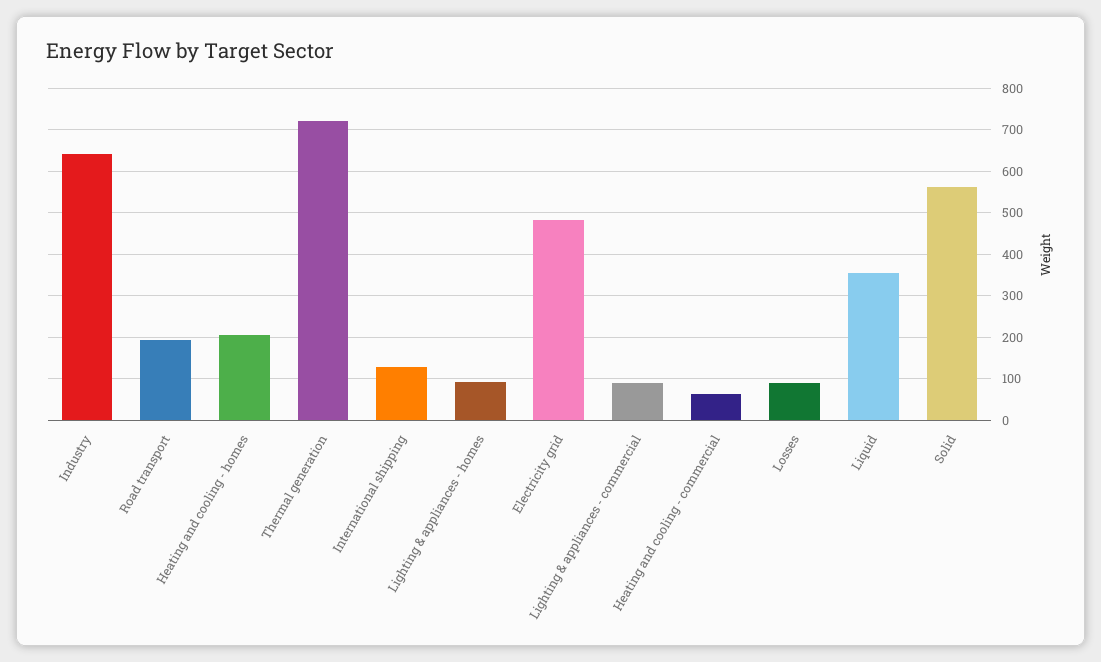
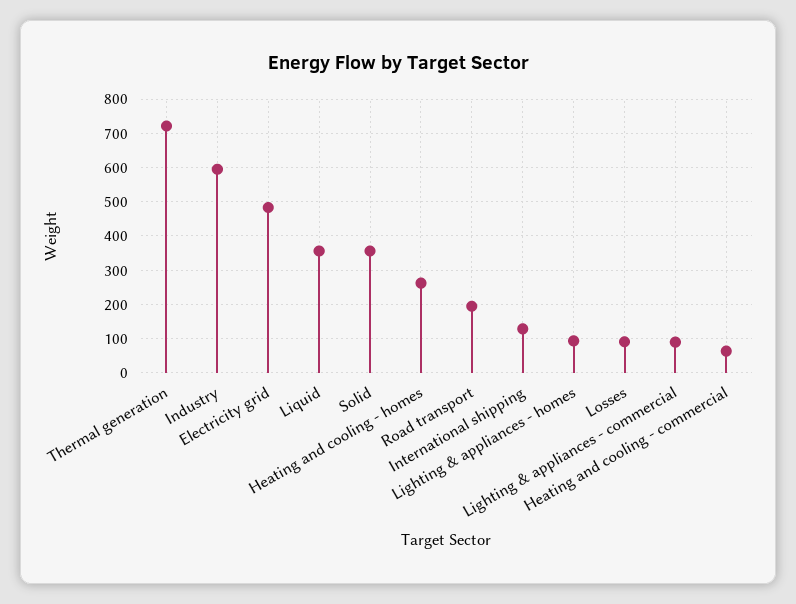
  {
-   "Industry": 640,
+   "Industry": 600,
    "Road transport": 200,
-   "Heating and cooling - homes": 200,
+   "Heating and cooling - homes": 260,
    "Thermal generation": 720,
    "International shipping": 120,
    "Lighting & appliances - homes": 100,
    "Electricity grid": 480,
    "Lighting & appliances - commercial": 100,
    "Heating and cooling - commercial": 60,
    "Losses": 100,
    "Liquid": 360,
-   "Solid": 560
+   "Solid": 360
  }

